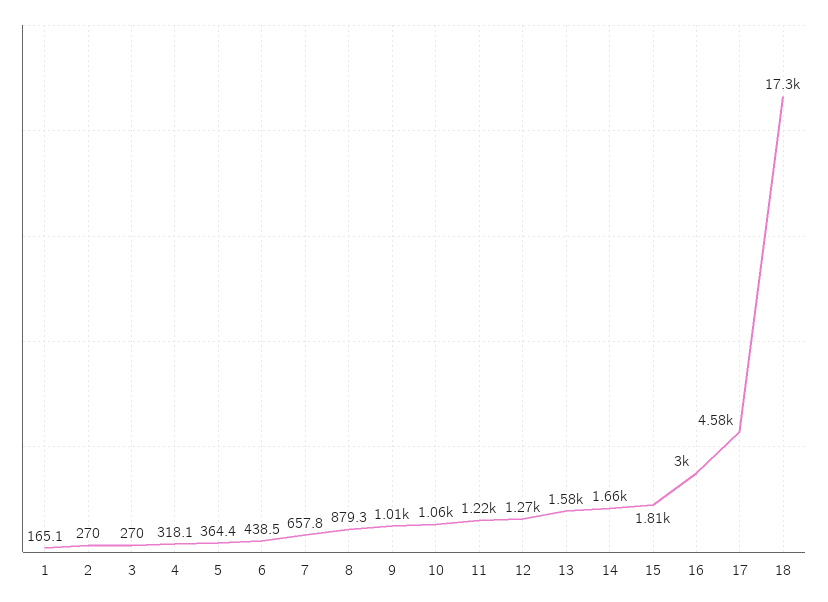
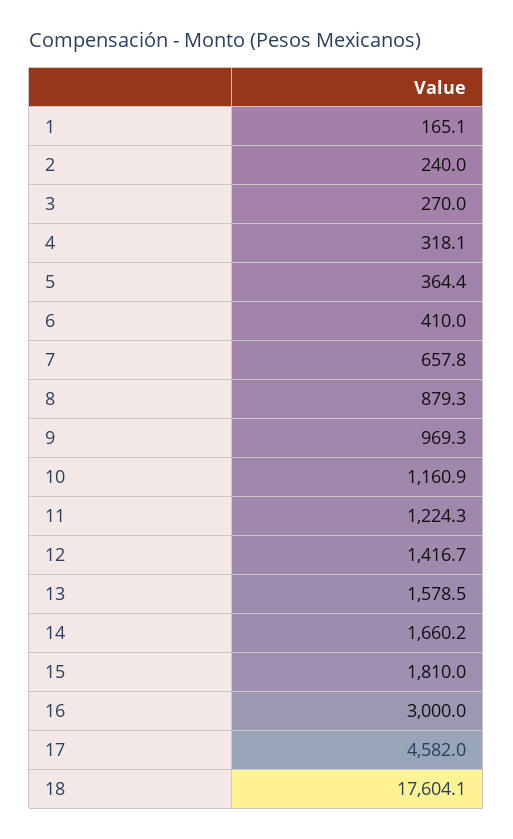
  {
    "1": 165.1,
-   "2": 270,
+   "2": 240,
    "3": 270,
    "4": 318.1,
    "5": 364.4,
-   "6": 438.5,
+   "6": 410,
    "7": 657.8,
    "8": 879.3,
-   "9": 1010,
+   "9": 969.3,
-   "10": 1060,
+   "10": 1160.9,
    "11": 1224.3,
-   "12": 1270,
+   "12": 1416.7,
    "13": 1578.5,
    "14": 1660.2,
    "15": 1810,
    "16": 3000,
    "17": 4582,
-   "18": 17300
+   "18": 17604.1
  }

